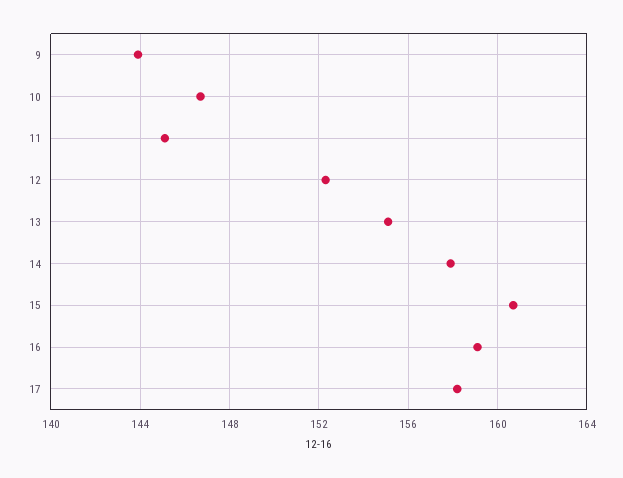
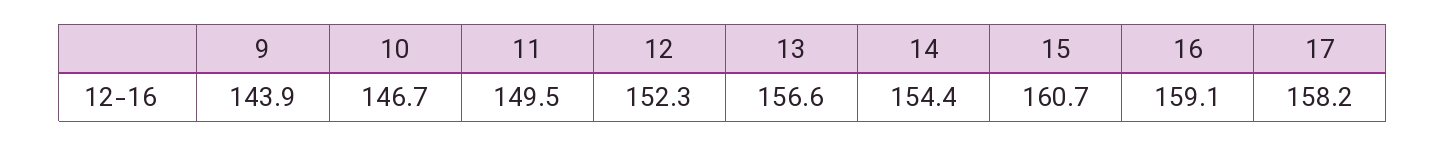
  {
    "9": 143.9,
    "10": 146.7,
-   "11": 145,
+   "11": 149.5,
    "12": 152.3,
-   "13": 155,
+   "13": 156.6,
-   "14": 158,
+   "14": 154.4,
    "15": 160.7,
    "16": 159.1,
    "17": 158.2
  }

